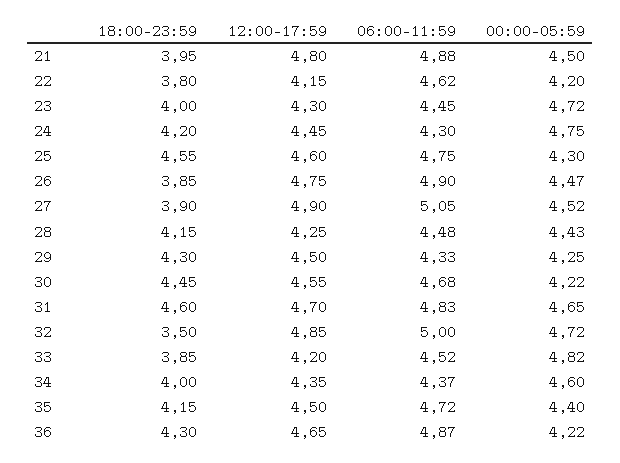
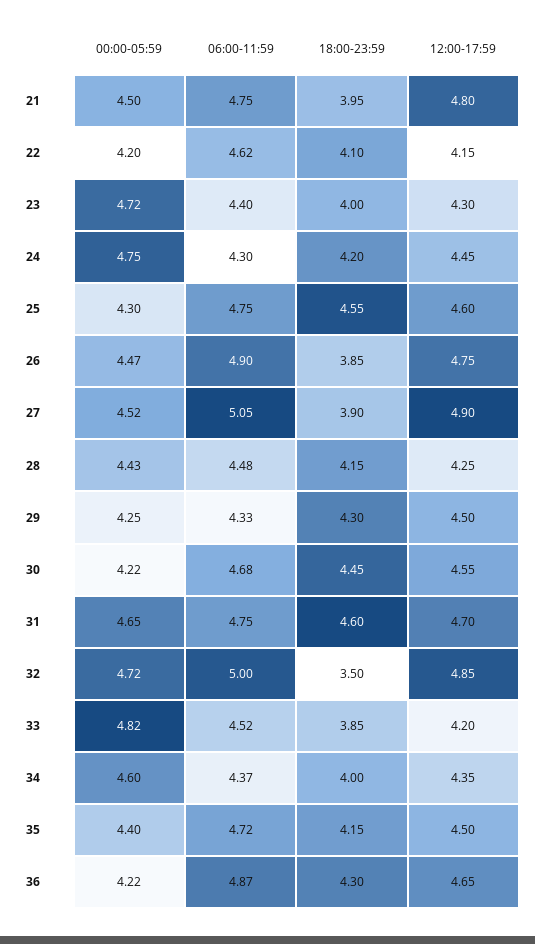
  {
    "18:00-23:59": {
      "21": 3.95,
-     "22": 3.8,
+     "22": 4.1,
      "23": 4,
      "24": 4.2,
      "25": 4.55,
      "26": 3.85,
      "27": 3.9,
      "28": 4.15,
      "29": 4.3,
      "30": 4.45,
      "31": 4.6,
      "32": 3.5,
      "33": 3.85,
      "34": 4,
      "35": 4.15,
      "36": 4.3
    },
    "12:00-17:59": {
      "21": 4.8,
      "22": 4.15,
      "23": 4.3,
      "24": 4.45,
      "25": 4.6,
      "26": 4.75,
      "27": 4.9,
      "28": 4.25,
      "29": 4.5,
      "30": 4.55,
      "31": 4.7,
      "32": 4.85,
      "33": 4.2,
      "34": 4.35,
      "35": 4.5,
      "36": 4.65
    },
    "06:00-11:59": {
-     "21": 4.88,
+     "21": 4.75,
      "22": 4.62,
-     "23": 4.45,
+     "23": 4.4,
      "24": 4.3,
      "25": 4.75,
      "26": 4.9,
      "27": 5.05,
      "28": 4.48,
      "29": 4.33,
      "30": 4.68,
-     "31": 4.83,
+     "31": 4.75,
      "32": 5,
      "33": 4.52,
      "34": 4.37,
      "35": 4.72,
      "36": 4.87
    },
    "00:00-05:59": {
      "21": 4.5,
      "22": 4.2,
      "23": 4.72,
      "24": 4.75,
      "25": 4.3,
      "26": 4.47,
      "27": 4.52,
      "28": 4.43,
      "29": 4.25,
      "30": 4.22,
      "31": 4.65,
      "32": 4.72,
      "33": 4.82,
      "34": 4.6,
      "35": 4.4,
      "36": 4.22
    }
  }

